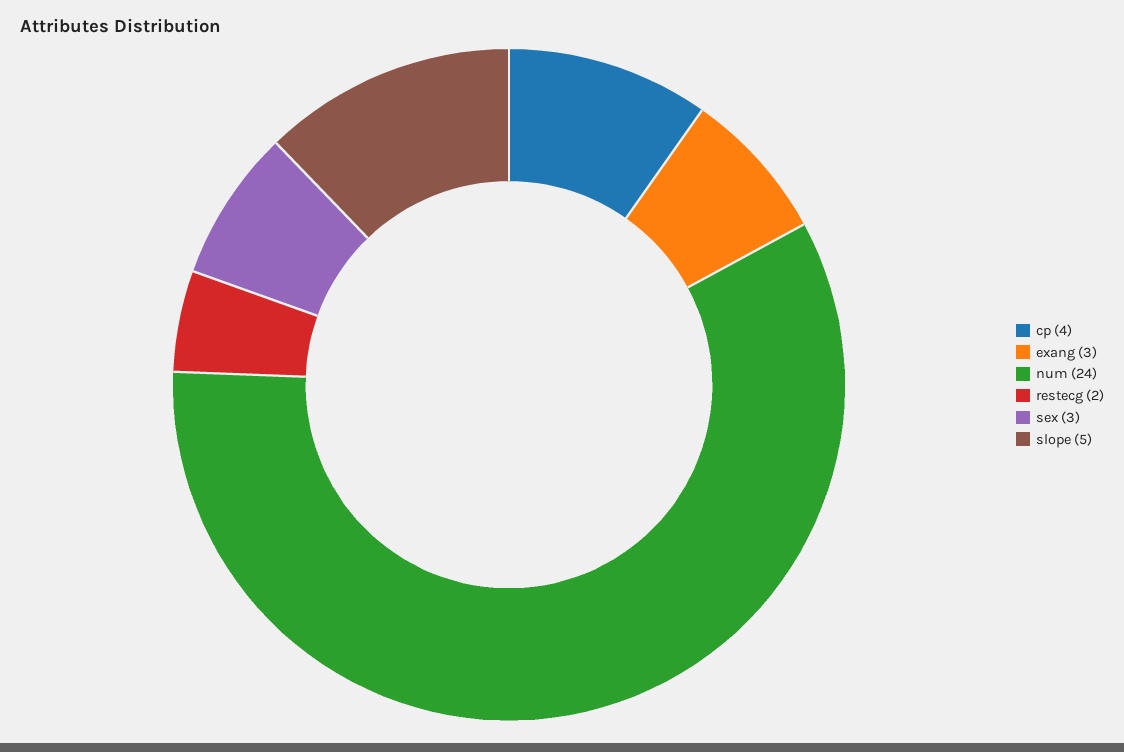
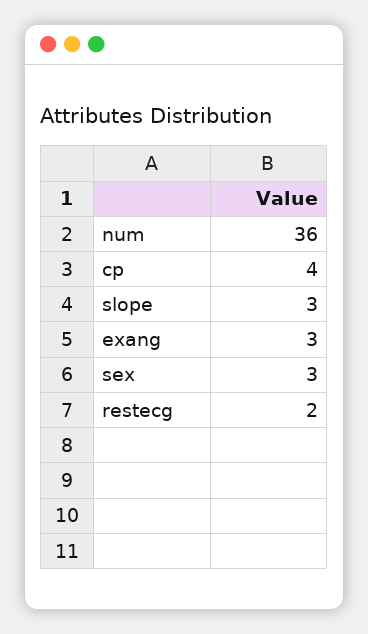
  {
    "cp": 4,
    "exang": 3,
-   "num": 24,
+   "num": 36,
    "restecg": 2,
    "sex": 3,
-   "slope": 5
+   "slope": 3
  }

